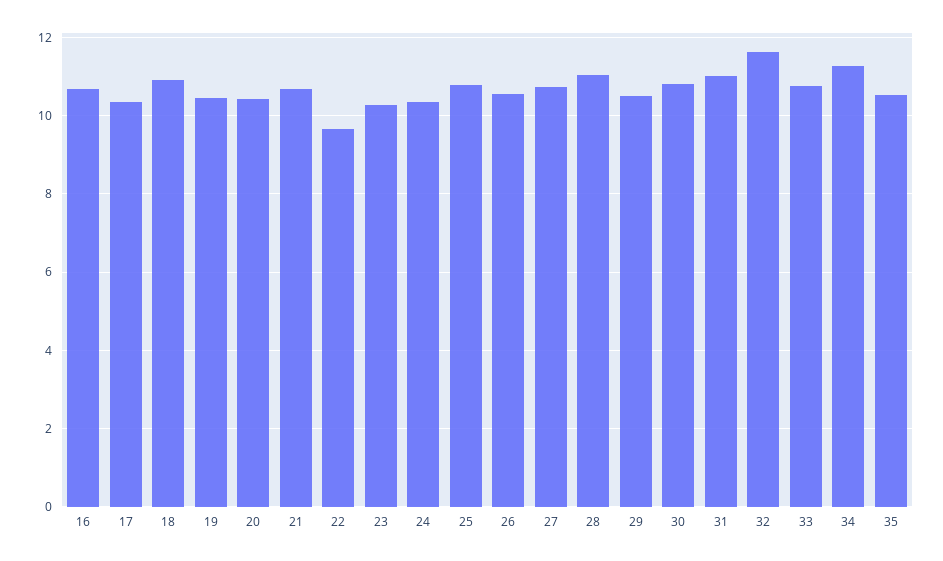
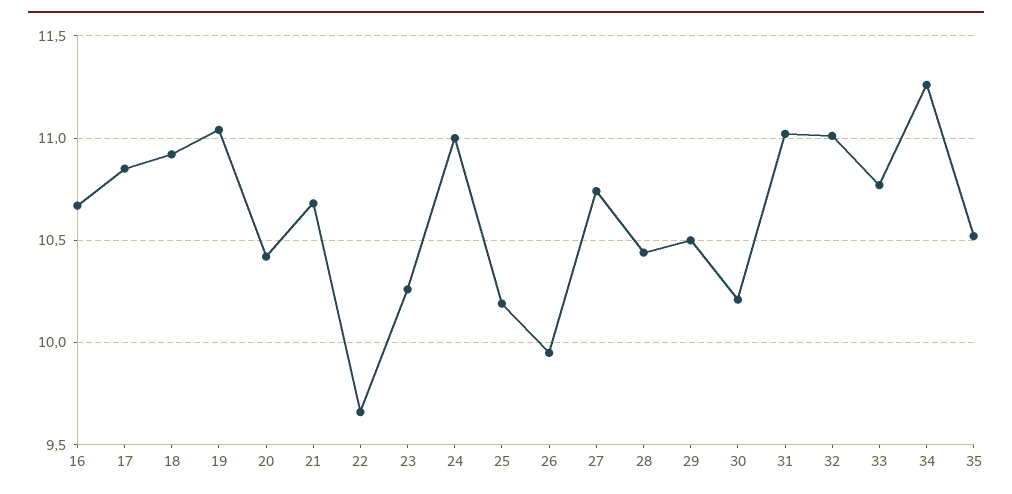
  {
    "16": 10.65,
-   "17": 10.4,
+   "17": 10.85,
    "18": 10.9,
-   "19": 10.4,
+   "19": 11.05,
    "20": 10.4,
    "21": 10.7,
    "22": 9.65,
    "23": 10.25,
-   "24": 10.4,
+   "24": 11,
-   "25": 10.8,
+   "25": 10.2,
-   "26": 10.6,
+   "26": 9.95,
    "27": 10.75,
-   "28": 11,
+   "28": 10.45,
    "29": 10.5,
-   "30": 10.8,
+   "30": 10.2,
    "31": 11,
-   "32": 11.6,
+   "32": 11,
    "33": 10.75,
    "34": 11.25,
    "35": 10.5
  }

